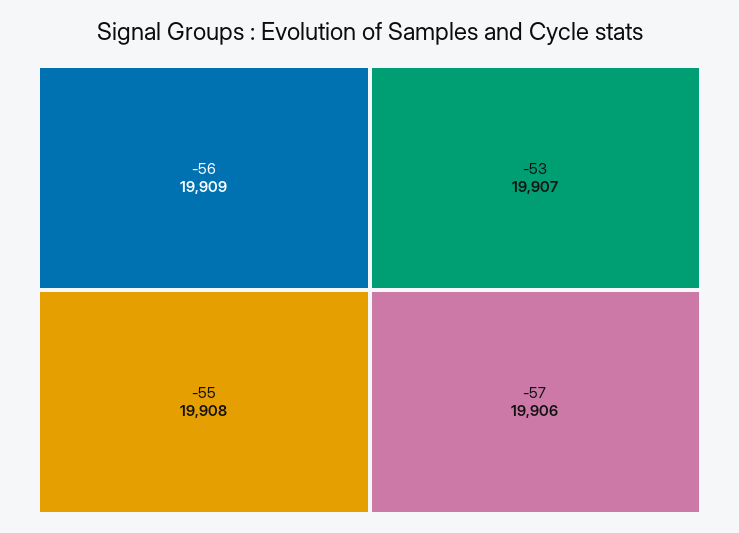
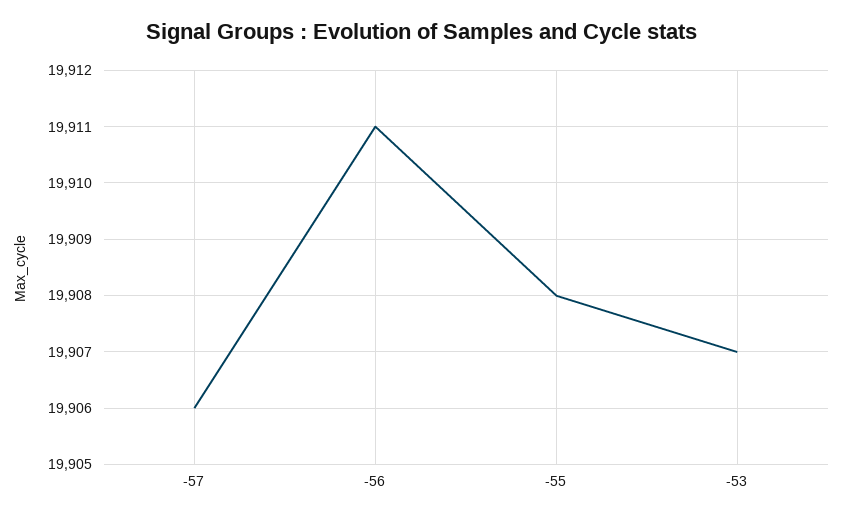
  {
-   "-56": 19909,
+   "-56": 19911,
    "-55": 19908,
    "-53": 19907,
    "-57": 19906
  }

